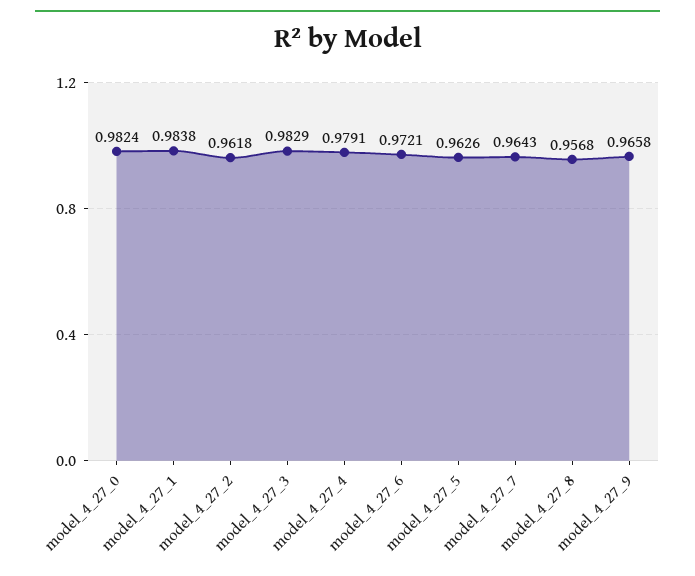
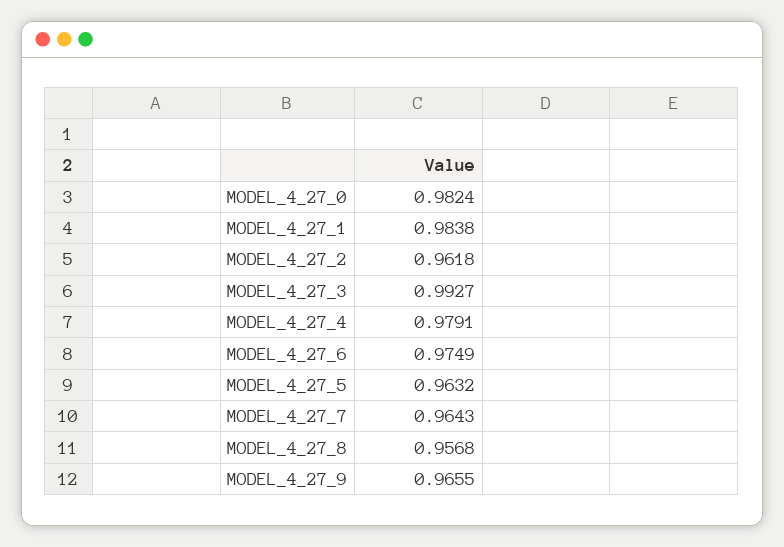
  {
    "model_4_27_0": 0.9824,
    "model_4_27_1": 0.9838,
    "model_4_27_2": 0.9618,
-   "model_4_27_3": 0.9829,
+   "model_4_27_3": 0.9927,
    "model_4_27_4": 0.9791,
-   "model_4_27_6": 0.9721,
+   "model_4_27_6": 0.9749,
-   "model_4_27_5": 0.9626,
+   "model_4_27_5": 0.9632,
    "model_4_27_7": 0.9643,
    "model_4_27_8": 0.9568,
-   "model_4_27_9": 0.9658
+   "model_4_27_9": 0.9655
  }

